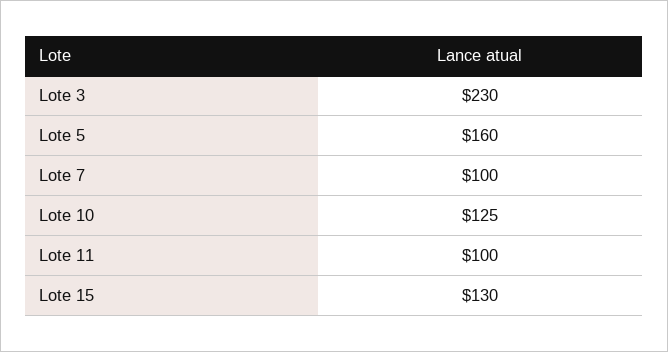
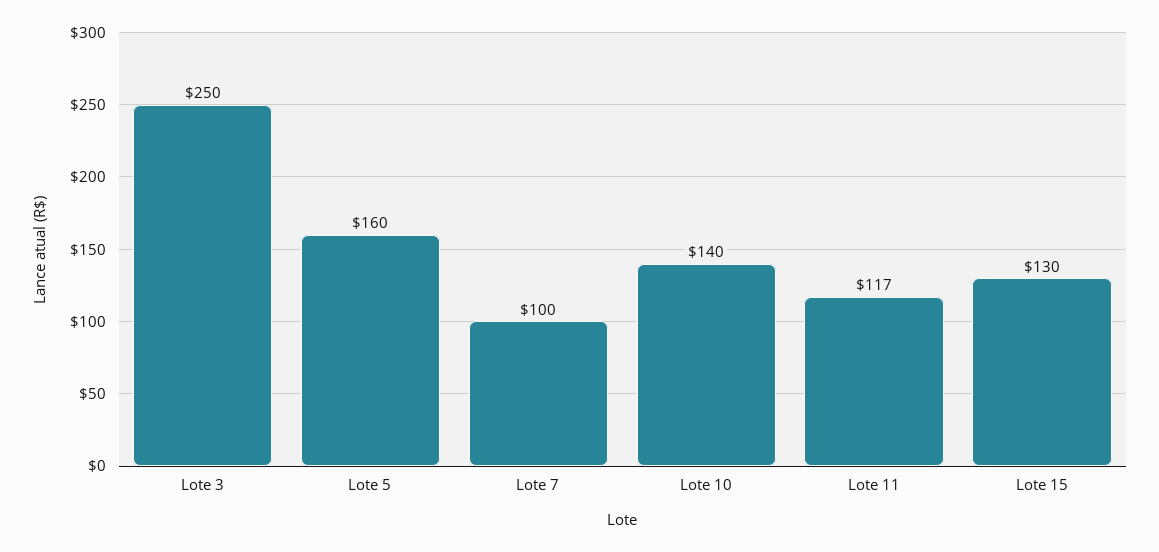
  {
-   "Lote 3": 230,
+   "Lote 3": 250,
    "Lote 5": 160,
    "Lote 7": 100,
-   "Lote 10": 125,
+   "Lote 10": 140,
-   "Lote 11": 100,
+   "Lote 11": 117,
    "Lote 15": 130
  }

